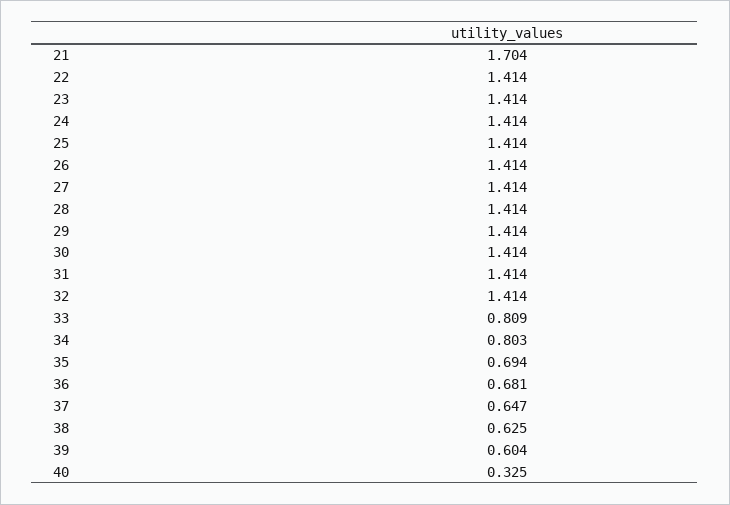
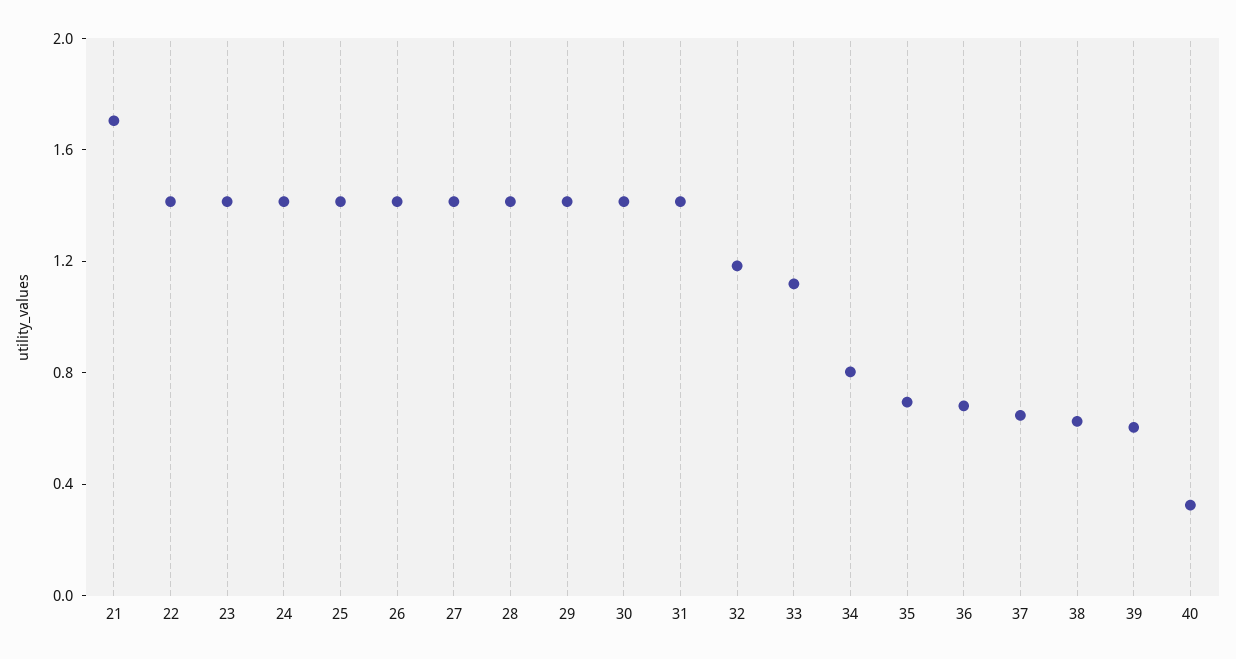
  {
    "21": 1.704,
    "22": 1.414,
    "23": 1.414,
    "24": 1.414,
    "25": 1.414,
    "26": 1.414,
    "27": 1.414,
    "28": 1.414,
    "29": 1.414,
    "30": 1.414,
    "31": 1.414,
-   "32": 1.414,
+   "32": 1.2,
-   "33": 0.809,
+   "33": 1.1,
    "34": 0.803,
    "35": 0.694,
    "36": 0.681,
    "37": 0.647,
    "38": 0.625,
    "39": 0.604,
    "40": 0.325
  }

